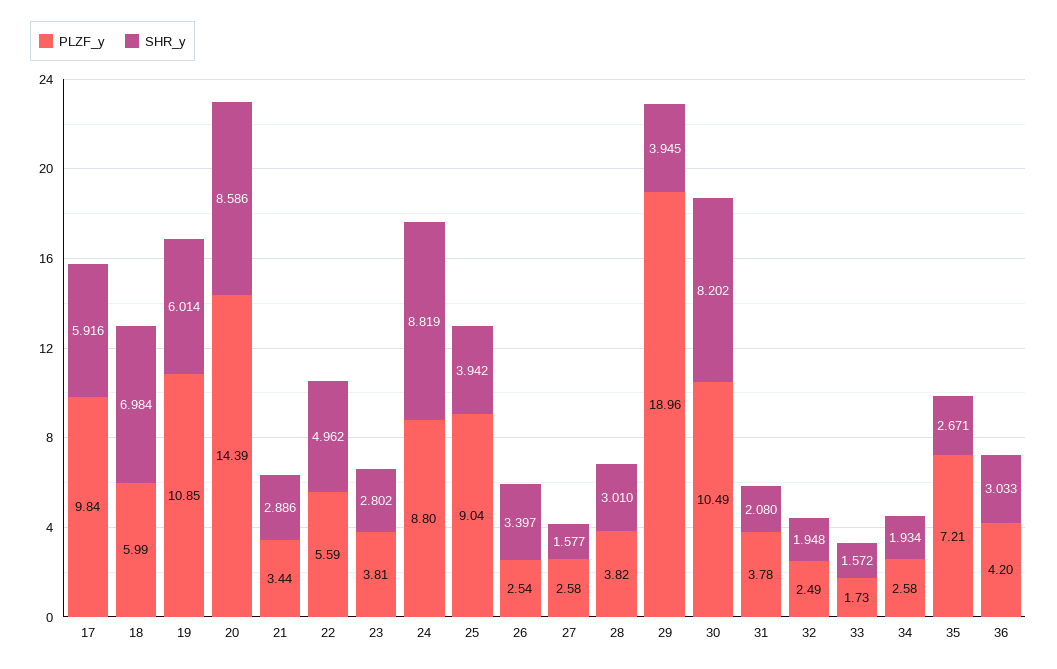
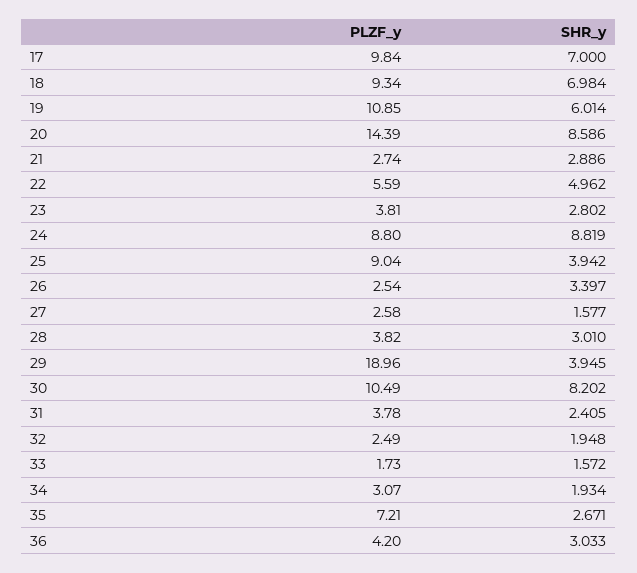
  {
    "PLZF_y": {
      "17": 9.84,
-     "18": 5.99,
+     "18": 9.34,
      "19": 10.85,
      "20": 14.39,
-     "21": 3.44,
+     "21": 2.74,
      "22": 5.59,
      "23": 3.81,
      "24": 8.8,
      "25": 9.04,
      "26": 2.54,
      "27": 2.58,
      "28": 3.82,
      "29": 18.96,
      "30": 10.49,
      "31": 3.78,
      "32": 2.49,
      "33": 1.73,
-     "34": 2.58,
+     "34": 3.07,
      "35": 7.21,
      "36": 4.2
    },
    "SHR_y": {
-     "17": 5.916,
+     "17": 7,
      "18": 6.984,
      "19": 6.014,
      "20": 8.586,
      "21": 2.886,
      "22": 4.962,
      "23": 2.802,
      "24": 8.819,
      "25": 3.942,
      "26": 3.397,
      "27": 1.577,
      "28": 3.01,
      "29": 3.945,
      "30": 8.202,
-     "31": 2.08,
+     "31": 2.405,
      "32": 1.948,
      "33": 1.572,
      "34": 1.934,
      "35": 2.671,
      "36": 3.033
    }
  }

